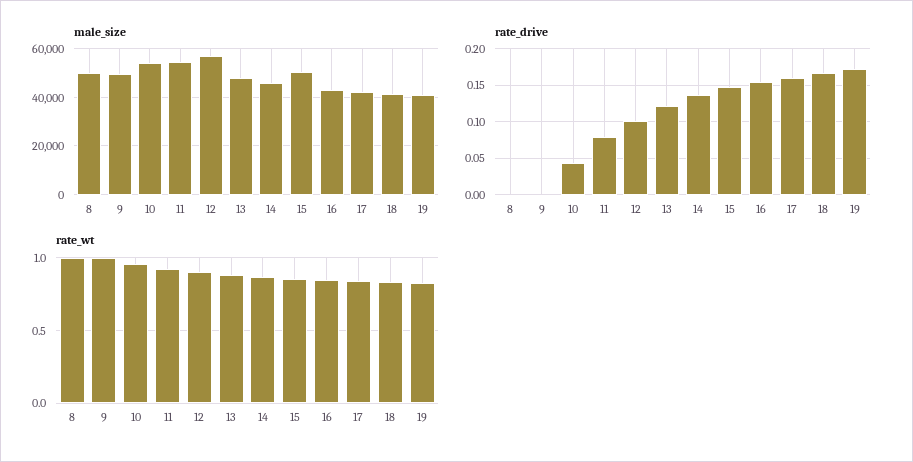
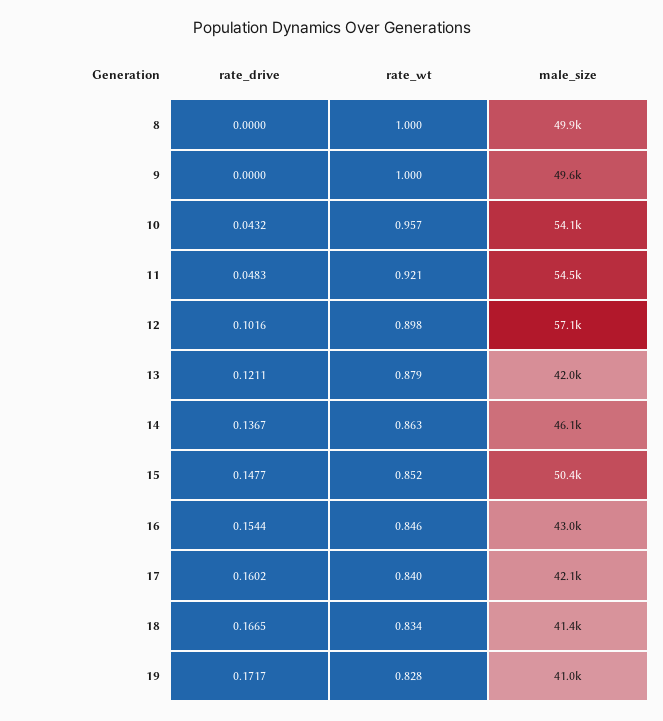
  {
    "male_size": {
      "8": 49900,
      "9": 49600,
      "10": 54100,
      "11": 54500,
      "12": 57100,
-     "13": 47500,
+     "13": 42000,
      "14": 46100,
      "15": 50400,
      "16": 43000,
      "17": 42100,
      "18": 41400,
      "19": 41000
    },
    "rate_drive": {
      "8": 0,
      "9": 0,
      "10": 0.0432,
-     "11": 0.08,
+     "11": 0.0483,
      "12": 0.1016,
      "13": 0.1211,
      "14": 0.1367,
      "15": 0.1477,
      "16": 0.1544,
      "17": 0.1602,
      "18": 0.1665,
      "19": 0.1717
    },
    "rate_wt": {
      "8": 1,
      "9": 1,
      "10": 0.957,
      "11": 0.921,
      "12": 0.898,
      "13": 0.879,
      "14": 0.863,
      "15": 0.852,
      "16": 0.846,
      "17": 0.84,
      "18": 0.834,
      "19": 0.828
    }
  }

